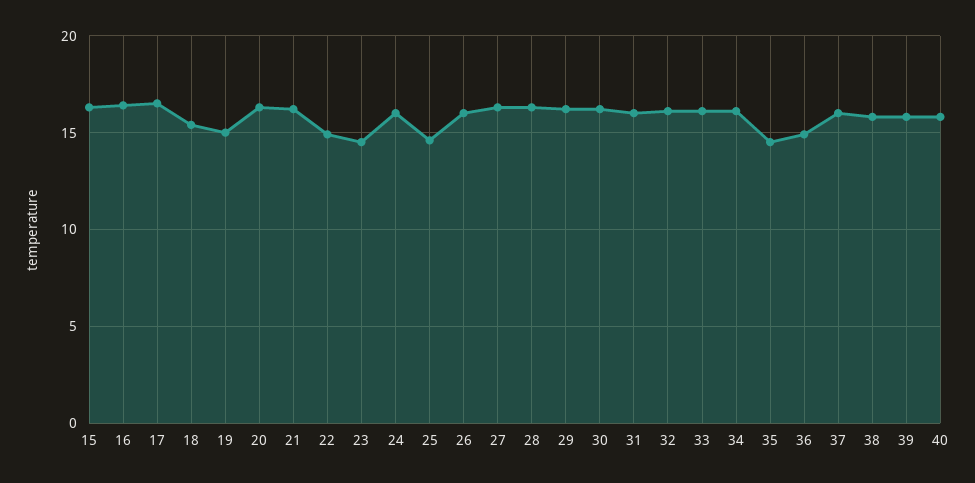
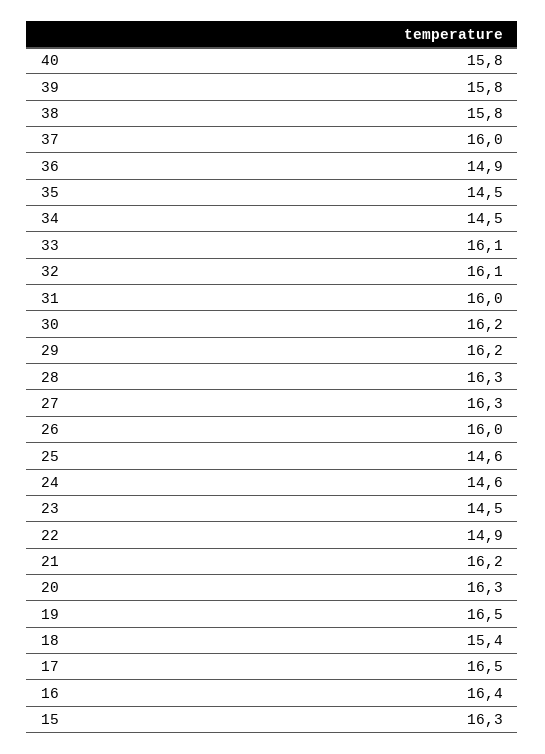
  {
    "15": 16.3,
    "16": 16.4,
    "17": 16.5,
    "18": 15.4,
-   "19": 15,
+   "19": 16.5,
    "20": 16.3,
    "21": 16.2,
    "22": 14.9,
    "23": 14.5,
-   "24": 16,
+   "24": 14.6,
    "25": 14.6,
    "26": 16,
    "27": 16.3,
    "28": 16.3,
    "29": 16.2,
    "30": 16.2,
    "31": 16,
    "32": 16.1,
    "33": 16.1,
-   "34": 16,
+   "34": 14.5,
    "35": 14.5,
    "36": 14.9,
    "37": 16,
    "38": 15.8,
    "39": 15.8,
    "40": 15.8
  }

